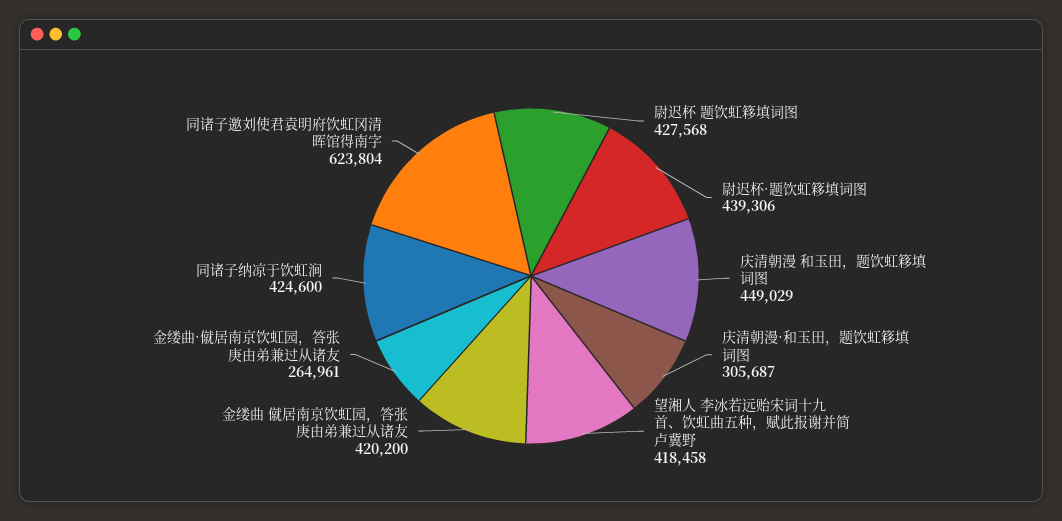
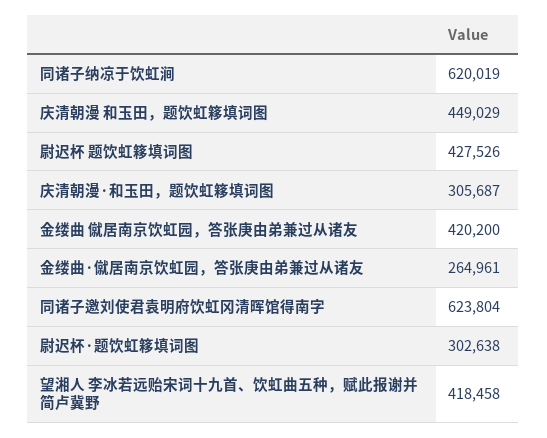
  {
-   "尉迟杯 题饮虹簃填词图": 427568,
+   "尉迟杯 题饮虹簃填词图": 427526,
-   "尉迟杯·题饮虹簃填词图": 439306,
+   "尉迟杯·题饮虹簃填词图": 302638,
    "庆清朝漫 和玉田，题饮虹簃填词图": 449029,
    "庆清朝漫·和玉田，题饮虹簃填词图": 305687,
    "望湘人 李冰若远贻宋词十九首、饮虹曲五种，赋此报谢并简卢冀野": 418458,
    "金缕曲 僦居南京饮虹园，答张庚由弟兼过从诸友": 420200,
    "金缕曲·僦居南京饮虹园，答张庚由弟兼过从诸友": 264961,
-   "同诸子纳凉于饮虹涧": 424600,
+   "同诸子纳凉于饮虹涧": 620019,
    "同诸子邀刘使君袁明府饮虹冈清晖馆得南字": 623804
  }

